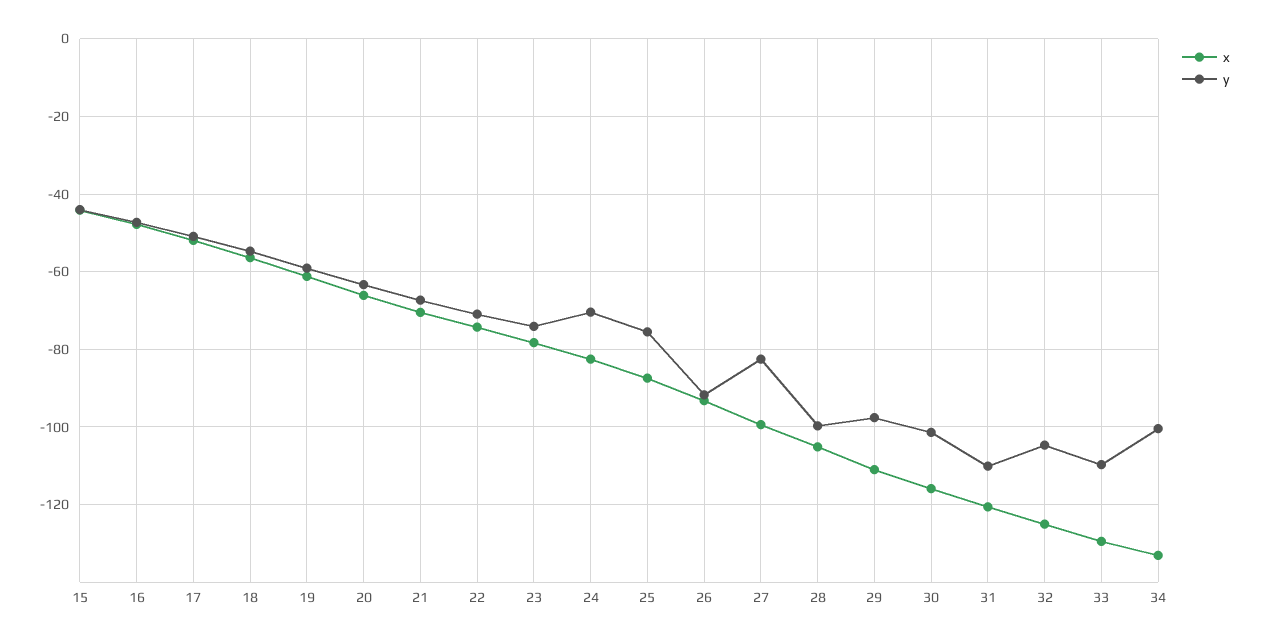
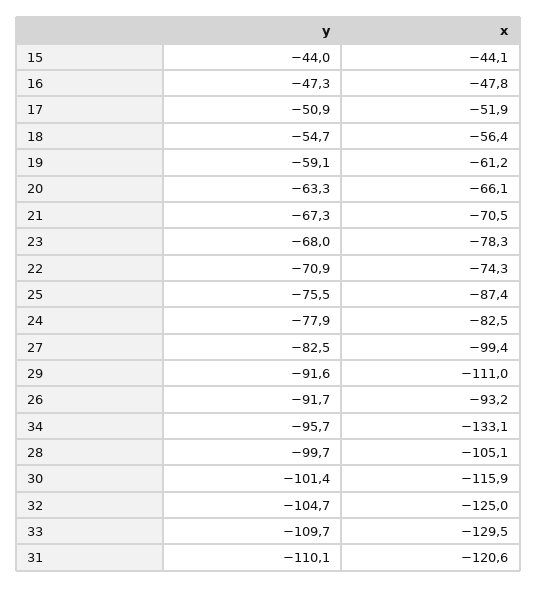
  {
    "x": {
      "15": -44.1,
      "16": -47.8,
      "17": -51.9,
      "18": -56.4,
      "19": -61.2,
      "20": -66.1,
      "21": -70.5,
      "22": -74.3,
      "23": -78.3,
      "24": -82.5,
      "25": -87.4,
      "26": -93.2,
      "27": -99.4,
      "28": -105.1,
      "29": -111,
      "30": -115.9,
      "31": -120.6,
      "32": -125,
      "33": -129.5,
      "34": -133.1
    },
    "y": {
      "15": -44,
      "16": -47.3,
      "17": -50.9,
      "18": -54.7,
      "19": -59.1,
      "20": -63.3,
      "21": -67.3,
      "22": -70.9,
-     "23": -74,
+     "23": -68,
-     "24": -70,
+     "24": -77.9,
      "25": -75.5,
      "26": -91.7,
      "27": -82.5,
      "28": -99.7,
-     "29": -98,
+     "29": -91.6,
      "30": -101.4,
      "31": -110.1,
      "32": -104.7,
      "33": -109.7,
-     "34": -100
+     "34": -95.7
    }
  }

